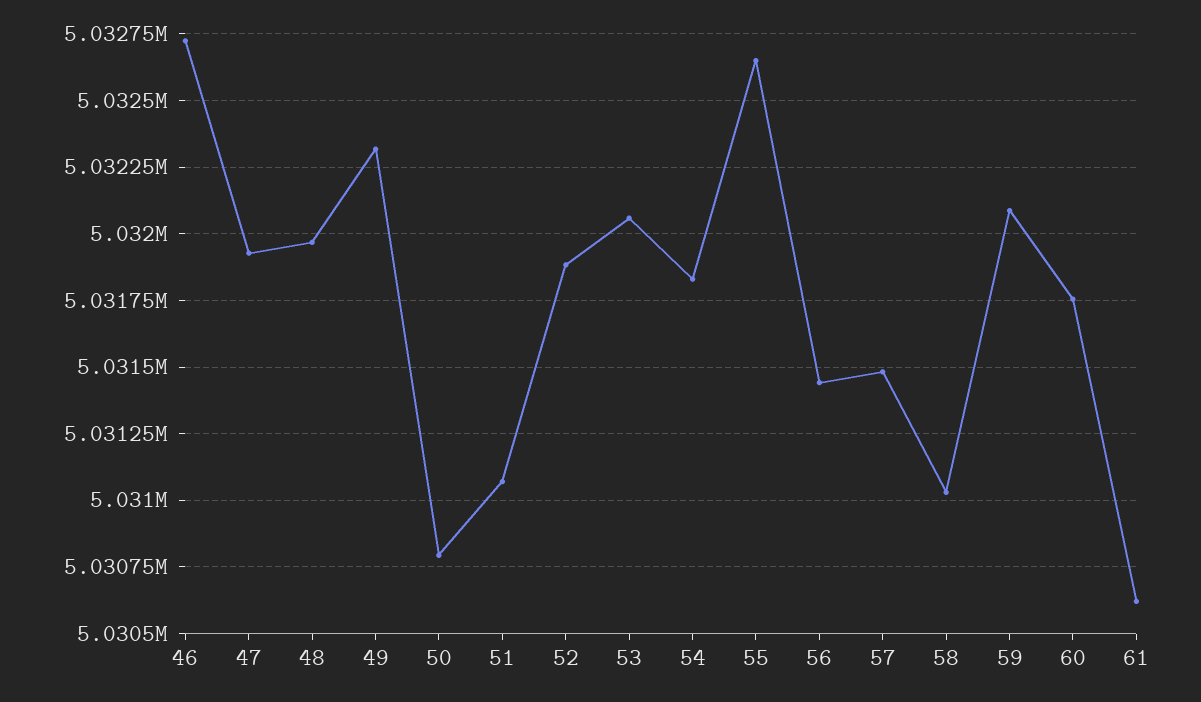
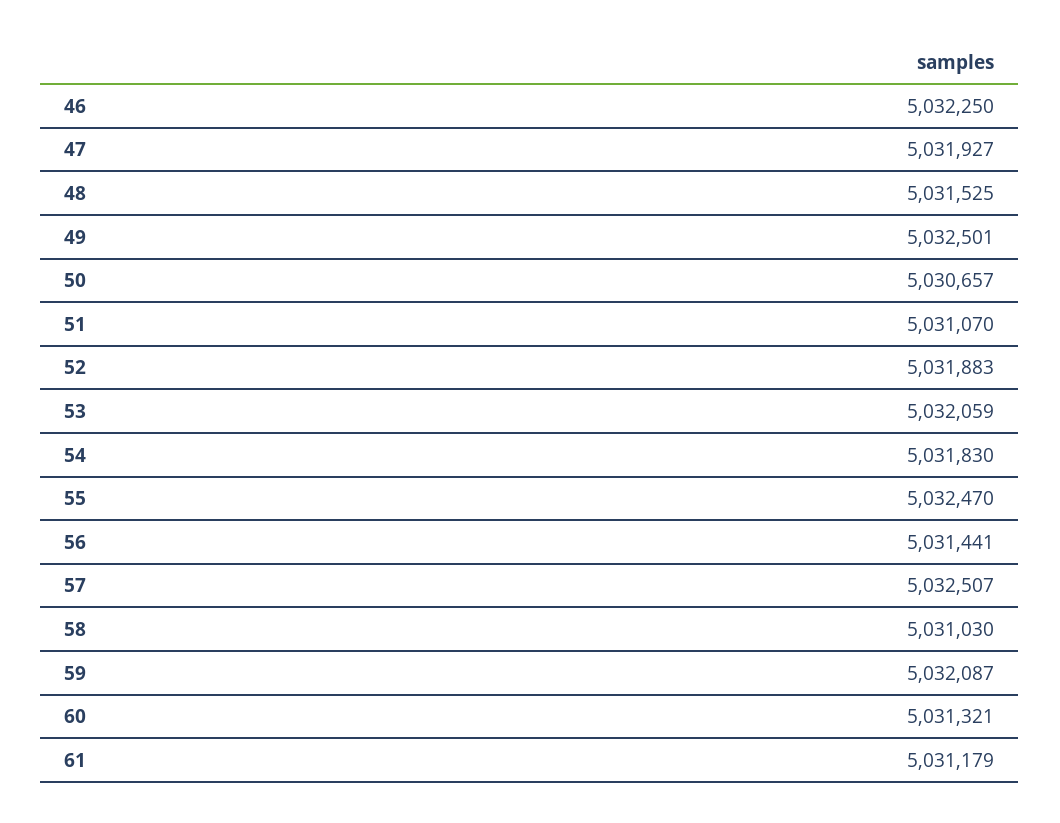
  {
-   "46": 5032725,
+   "46": 5032250,
    "47": 5031927,
-   "48": 5031975,
+   "48": 5031525,
-   "49": 5032325,
+   "49": 5032501,
-   "50": 5030800,
+   "50": 5030657,
    "51": 5031070,
    "52": 5031883,
    "53": 5032059,
    "54": 5031830,
-   "55": 5032650,
+   "55": 5032470,
    "56": 5031441,
-   "57": 5031475,
+   "57": 5032507,
    "58": 5031030,
    "59": 5032087,
-   "60": 5031750,
+   "60": 5031321,
-   "61": 5030625
+   "61": 5031179
  }

